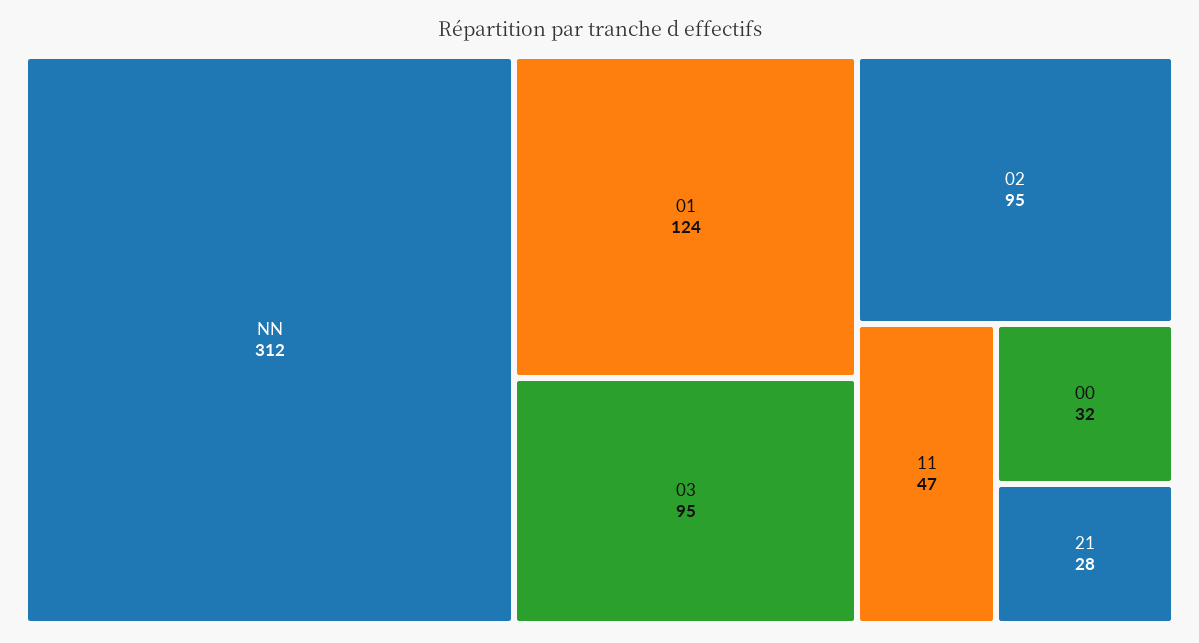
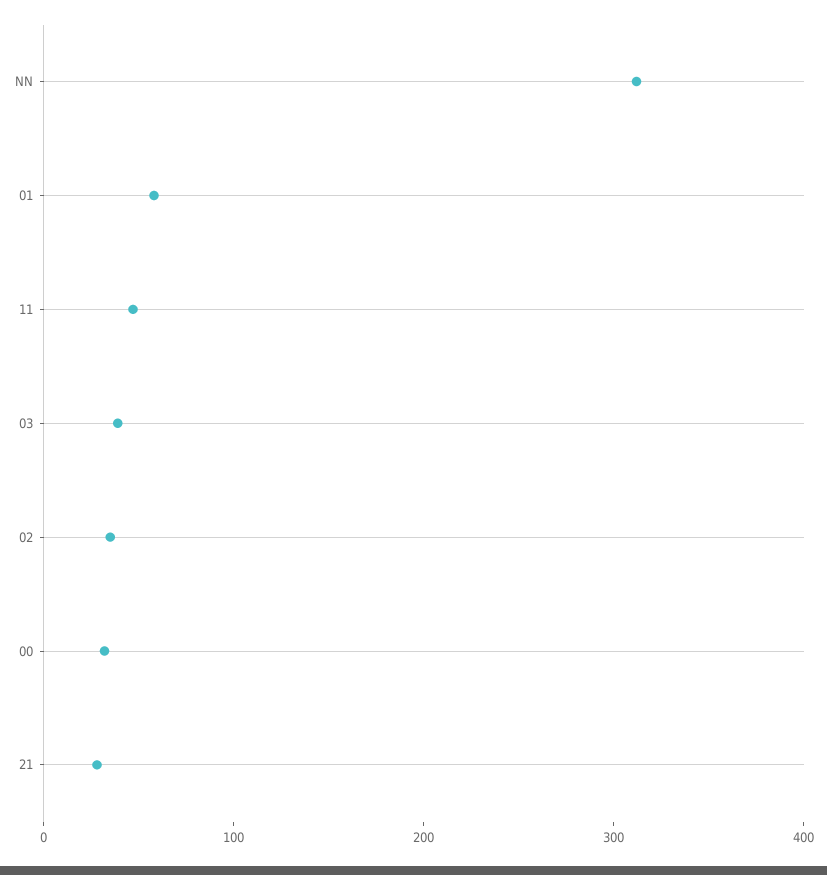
  {
    "NN": 312,
-   "01": 124,
+   "01": 60,
-   "03": 95,
+   "03": 40,
-   "02": 95,
+   "02": 40,
    "11": 47,
    "00": 32,
    "21": 28
  }

